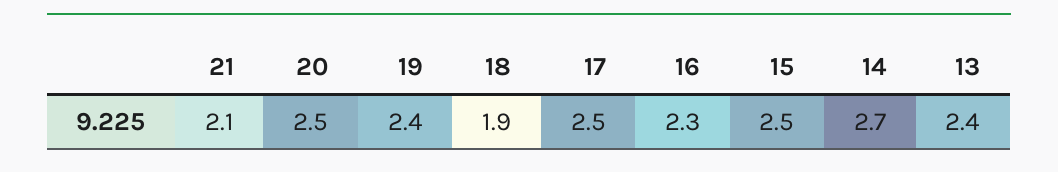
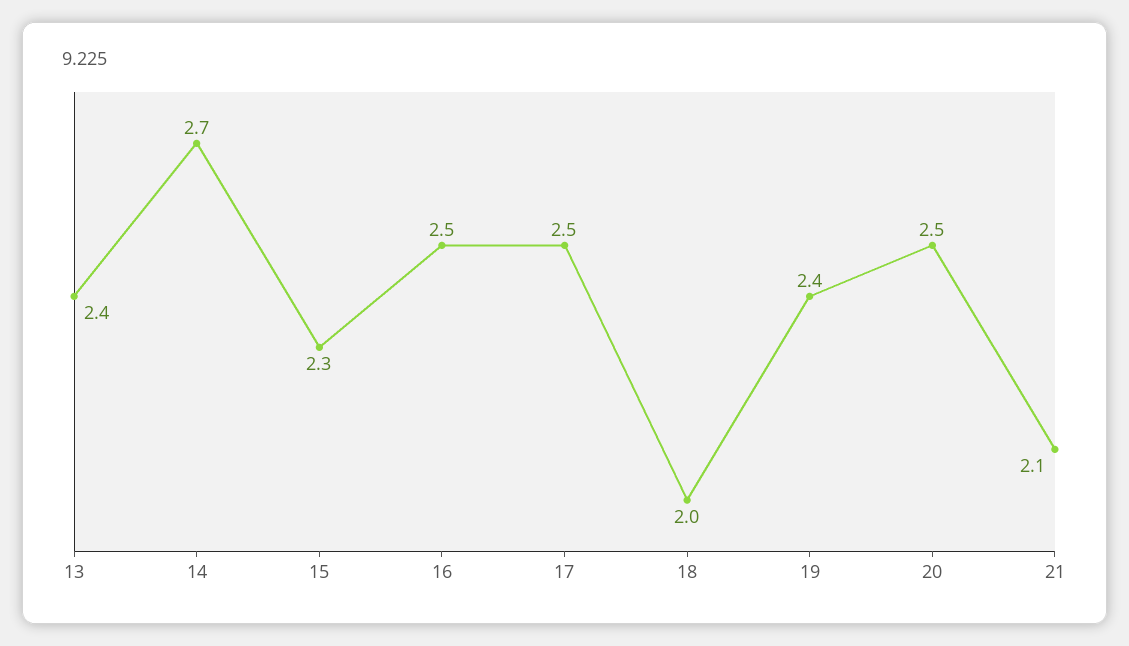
  {
    "21": 2.1,
    "20": 2.5,
    "19": 2.4,
-   "18": 1.9,
+   "18": 2,
    "17": 2.5,
-   "16": 2.3,
+   "16": 2.5,
-   "15": 2.5,
+   "15": 2.3,
    "14": 2.7,
    "13": 2.4
  }

